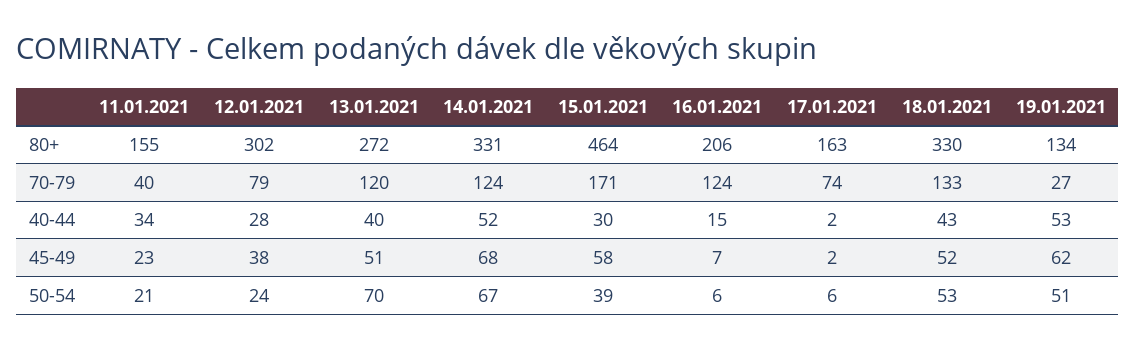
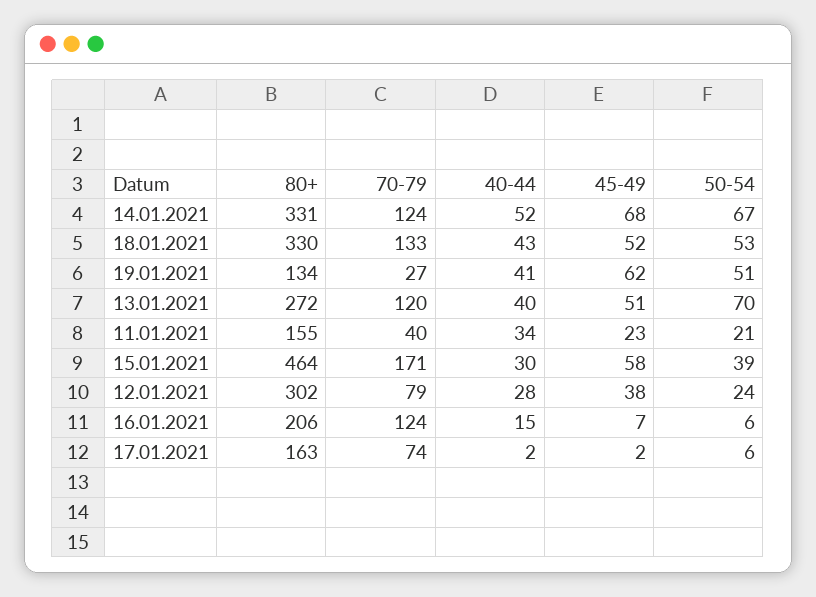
  {
    "11.01.2021": {
      "80+": 155,
      "70-79": 40,
      "40-44": 34,
      "45-49": 23,
      "50-54": 21
    },
    "12.01.2021": {
      "80+": 302,
      "70-79": 79,
      "40-44": 28,
      "45-49": 38,
      "50-54": 24
    },
    "13.01.2021": {
      "80+": 272,
      "70-79": 120,
      "40-44": 40,
      "45-49": 51,
      "50-54": 70
    },
    "14.01.2021": {
      "80+": 331,
      "70-79": 124,
      "40-44": 52,
      "45-49": 68,
      "50-54": 67
    },
    "15.01.2021": {
      "80+": 464,
      "70-79": 171,
      "40-44": 30,
      "45-49": 58,
      "50-54": 39
    },
    "16.01.2021": {
      "80+": 206,
      "70-79": 124,
      "40-44": 15,
      "45-49": 7,
      "50-54": 6
    },
    "17.01.2021": {
      "80+": 163,
      "70-79": 74,
      "40-44": 2,
      "45-49": 2,
      "50-54": 6
    },
    "18.01.2021": {
      "80+": 330,
      "70-79": 133,
      "40-44": 43,
      "45-49": 52,
      "50-54": 53
    },
    "19.01.2021": {
      "80+": 134,
      "70-79": 27,
-     "40-44": 53,
+     "40-44": 41,
      "45-49": 62,
      "50-54": 51
    }
  }

